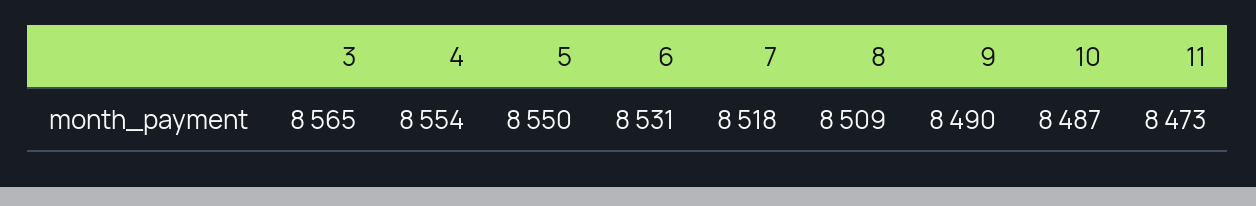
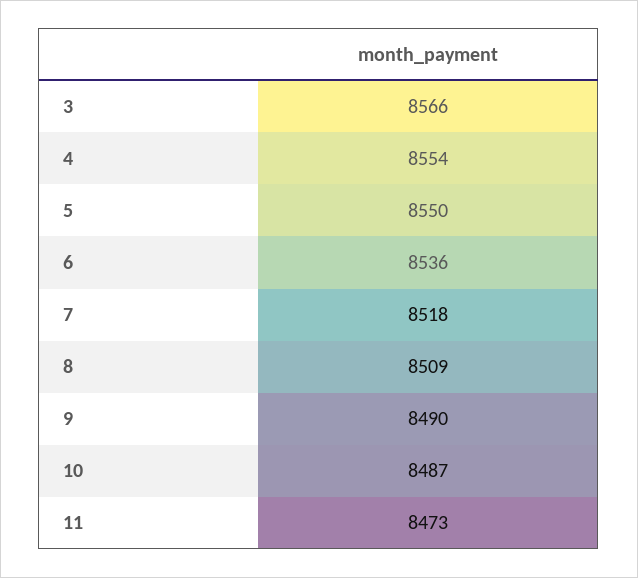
  {
-   "3": 8565,
+   "3": 8566,
    "4": 8554,
    "5": 8550,
-   "6": 8531,
+   "6": 8536,
    "7": 8518,
    "8": 8509,
    "9": 8490,
    "10": 8487,
    "11": 8473
  }

